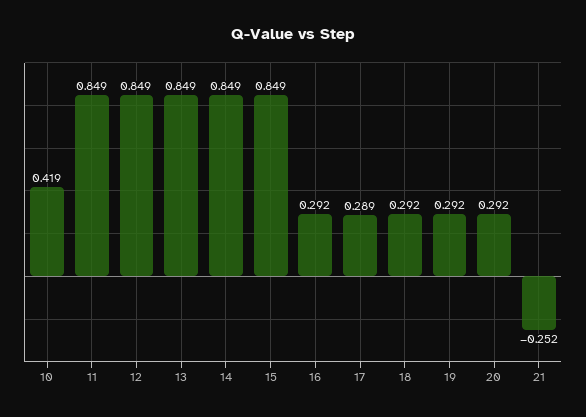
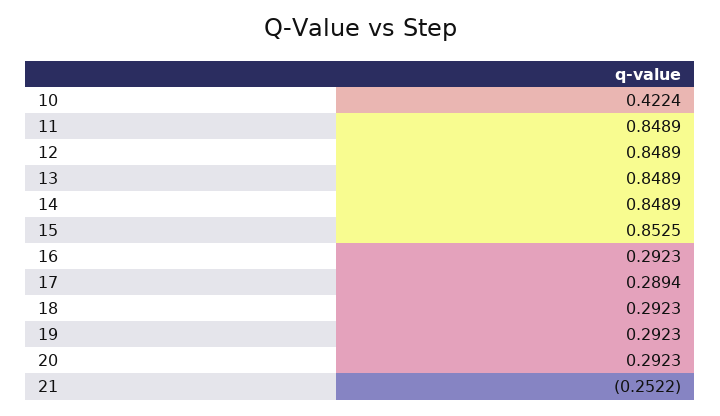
  {
-   "10": 0.419,
+   "10": 0.4224,
    "11": 0.8489,
    "12": 0.8489,
    "13": 0.8489,
    "14": 0.8489,
-   "15": 0.849,
+   "15": 0.8525,
    "16": 0.2923,
    "17": 0.2894,
    "18": 0.2923,
    "19": 0.2923,
    "20": 0.2923,
    "21": -0.2522
  }

